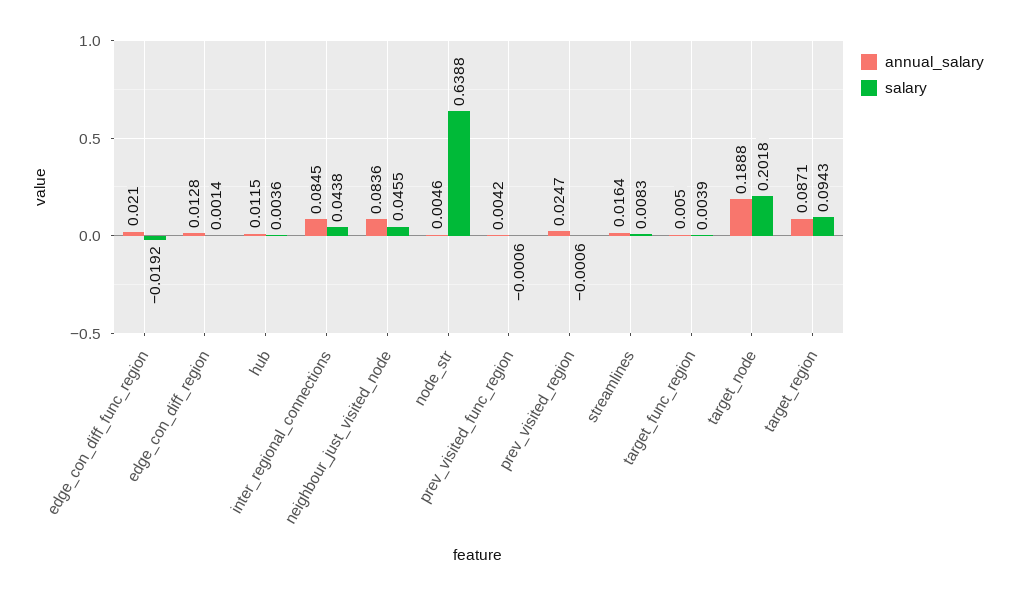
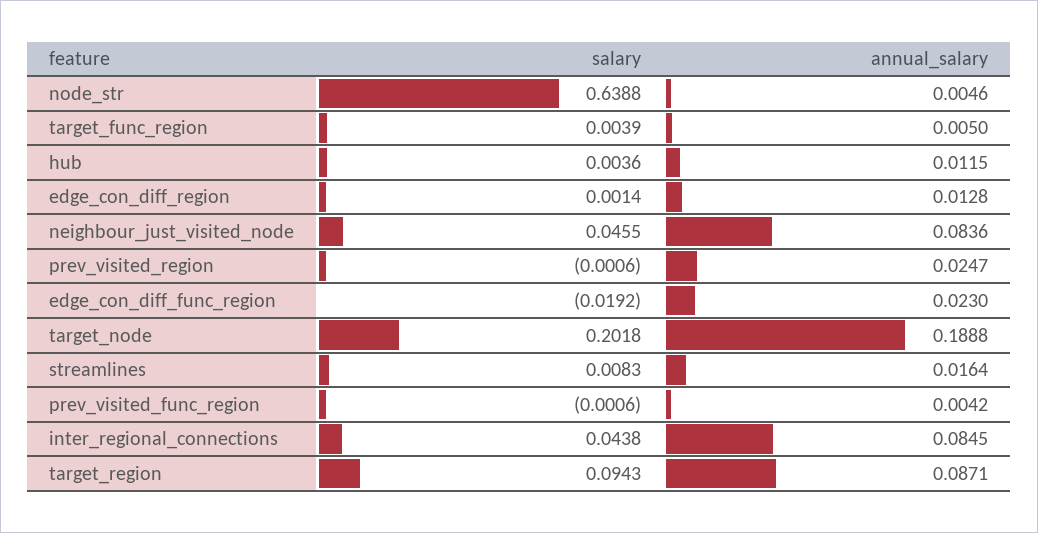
  {
    "annual_salary": {
-     "edge_con_diff_func_region": 0.021,
+     "edge_con_diff_func_region": 0.023,
      "edge_con_diff_region": 0.0128,
      "hub": 0.0115,
      "inter_regional_connections": 0.0845,
      "neighbour_just_visited_node": 0.0836,
      "node_str": 0.0046,
      "prev_visited_func_region": 0.0042,
      "prev_visited_region": 0.0247,
      "streamlines": 0.0164,
      "target_func_region": 0.005,
      "target_node": 0.1888,
      "target_region": 0.0871
    },
    "salary": {
      "edge_con_diff_func_region": -0.0192,
      "edge_con_diff_region": 0.0014,
      "hub": 0.0036,
      "inter_regional_connections": 0.0438,
      "neighbour_just_visited_node": 0.0455,
      "node_str": 0.6388,
      "prev_visited_func_region": -0.0006,
      "prev_visited_region": -0.0006,
      "streamlines": 0.0083,
      "target_func_region": 0.0039,
      "target_node": 0.2018,
      "target_region": 0.0943
    }
  }

